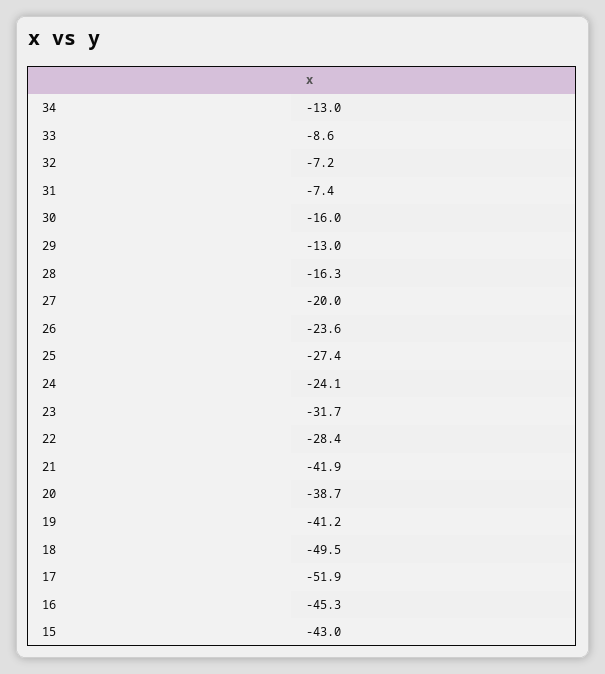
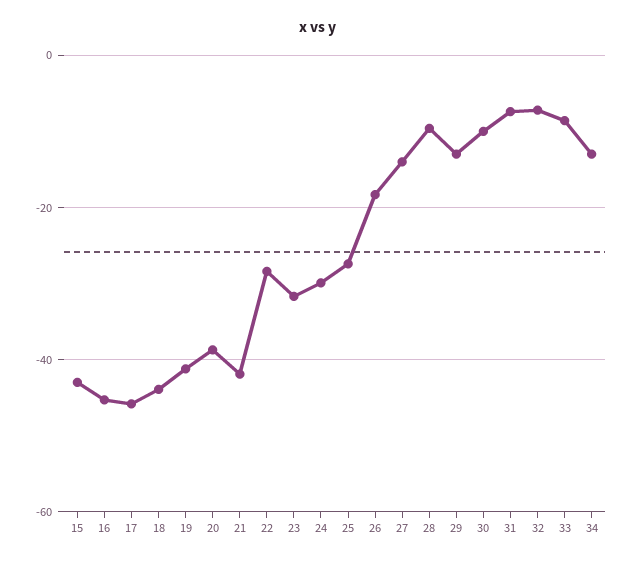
  {
    "34": -13,
    "33": -8.6,
    "32": -7.2,
    "31": -7.4,
-   "30": -16,
+   "30": -10,
    "29": -13,
-   "28": -16.3,
+   "28": -10,
-   "27": -20,
+   "27": -14,
-   "26": -23.6,
+   "26": -18,
    "25": -27.4,
-   "24": -24.1,
+   "24": -30,
    "23": -31.7,
    "22": -28.4,
    "21": -41.9,
    "20": -38.7,
    "19": -41.2,
-   "18": -49.5,
+   "18": -44,
-   "17": -51.9,
+   "17": -46,
    "16": -45.3,
    "15": -43
  }

